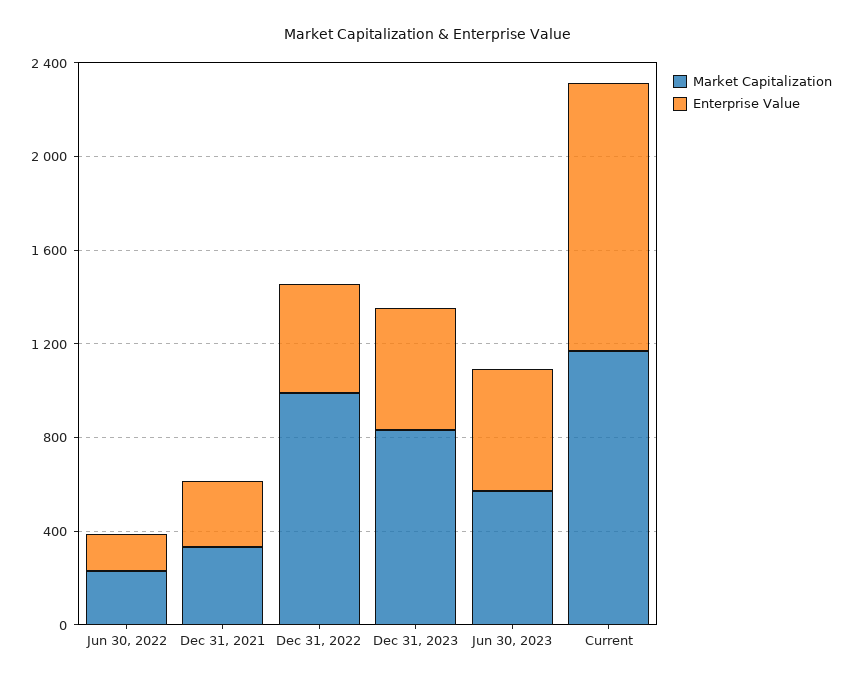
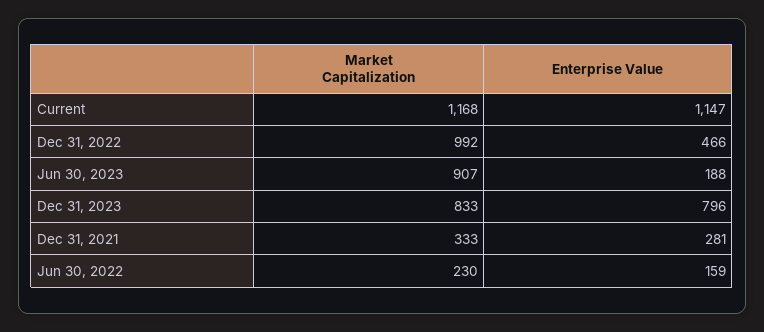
  {
    "Market Capitalization": {
      "Jun 30, 2022": 230,
      "Dec 31, 2021": 333,
      "Dec 31, 2022": 992,
      "Dec 31, 2023": 833,
-     "Jun 30, 2023": 600,
+     "Jun 30, 2023": 907,
      "Current": 1168
    },
    "Enterprise Value": {
      "Jun 30, 2022": 159,
      "Dec 31, 2021": 281,
      "Dec 31, 2022": 466,
-     "Dec 31, 2023": 500,
+     "Dec 31, 2023": 796,
-     "Jun 30, 2023": 500,
+     "Jun 30, 2023": 188,
      "Current": 1147
    }
  }

